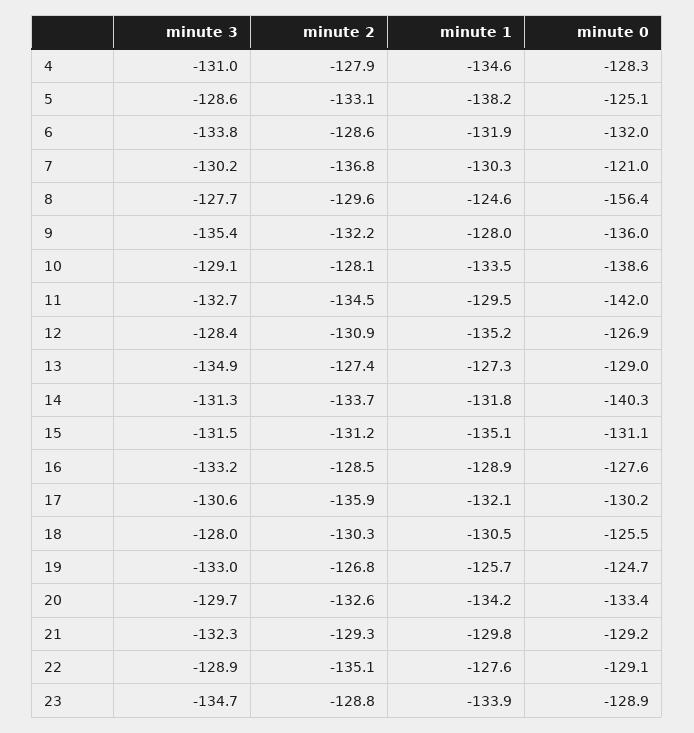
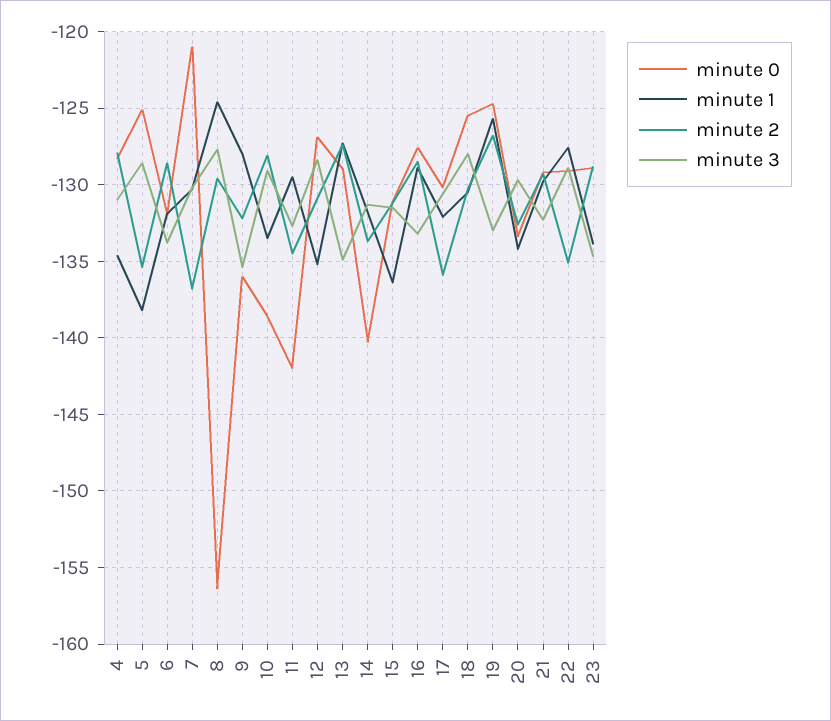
  {
    "minute 3": {
      "4": -131,
      "5": -128.6,
      "6": -133.8,
      "7": -130.2,
      "8": -127.7,
      "9": -135.4,
      "10": -129.1,
      "11": -132.7,
      "12": -128.4,
      "13": -134.9,
      "14": -131.3,
      "15": -131.5,
      "16": -133.2,
      "17": -130.6,
      "18": -128,
      "19": -133,
      "20": -129.7,
      "21": -132.3,
      "22": -128.9,
      "23": -134.7
    },
    "minute 2": {
      "4": -127.9,
-     "5": -133.1,
+     "5": -135.5,
      "6": -128.6,
      "7": -136.8,
      "8": -129.6,
      "9": -132.2,
      "10": -128.1,
      "11": -134.5,
      "12": -130.9,
      "13": -127.4,
      "14": -133.7,
      "15": -131.2,
      "16": -128.5,
      "17": -135.9,
      "18": -130.3,
      "19": -126.8,
      "20": -132.6,
      "21": -129.3,
      "22": -135.1,
      "23": -128.8
    },
    "minute 1": {
      "4": -134.6,
      "5": -138.2,
      "6": -131.9,
      "7": -130.3,
      "8": -124.6,
      "9": -128,
      "10": -133.5,
      "11": -129.5,
      "12": -135.2,
      "13": -127.3,
      "14": -131.8,
-     "15": -135.1,
+     "15": -136.5,
      "16": -128.9,
      "17": -132.1,
      "18": -130.5,
      "19": -125.7,
      "20": -134.2,
      "21": -129.8,
      "22": -127.6,
      "23": -133.9
    },
    "minute 0": {
      "4": -128.3,
      "5": -125.1,
      "6": -132,
      "7": -121,
      "8": -156.4,
      "9": -136,
      "10": -138.6,
      "11": -142,
      "12": -126.9,
      "13": -129,
      "14": -140.3,
      "15": -131.1,
      "16": -127.6,
      "17": -130.2,
      "18": -125.5,
      "19": -124.7,
      "20": -133.4,
      "21": -129.2,
      "22": -129.1,
      "23": -128.9
    }
  }

